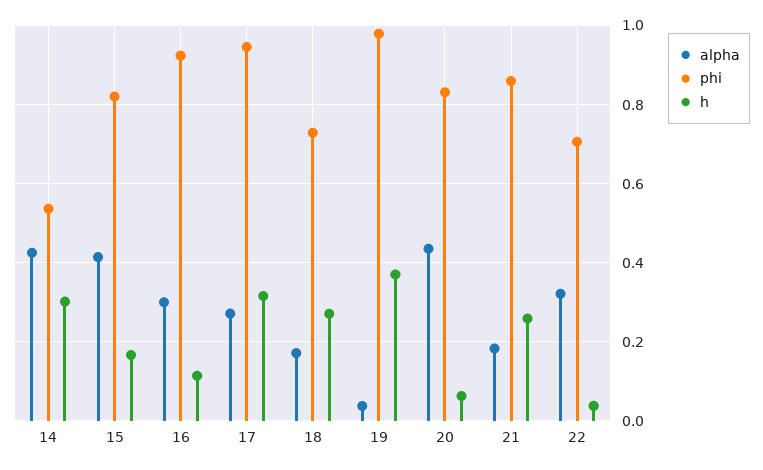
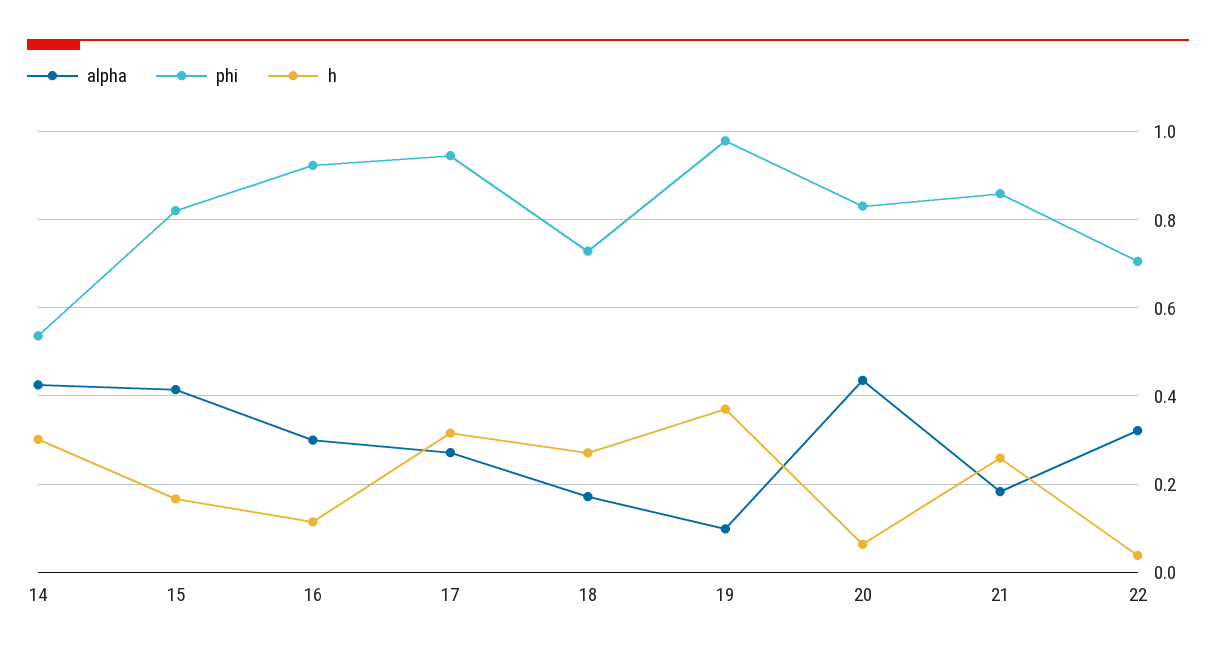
  {
    "alpha": {
      "14": 0.42,
      "15": 0.42,
      "16": 0.3,
      "17": 0.28,
      "18": 0.18,
-     "19": 0.04,
+     "19": 0.1,
      "20": 0.44,
      "21": 0.18,
      "22": 0.32
    },
    "phi": {
      "14": 0.54,
      "15": 0.82,
      "16": 0.92,
      "17": 0.94,
      "18": 0.72,
      "19": 0.98,
      "20": 0.84,
      "21": 0.86,
      "22": 0.7
    },
    "h": {
      "14": 0.3,
      "15": 0.16,
      "16": 0.12,
      "17": 0.32,
      "18": 0.28,
      "19": 0.38,
      "20": 0.06,
      "21": 0.26,
      "22": 0.04
    }
  }

